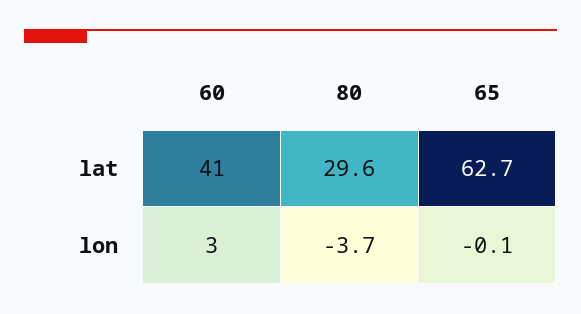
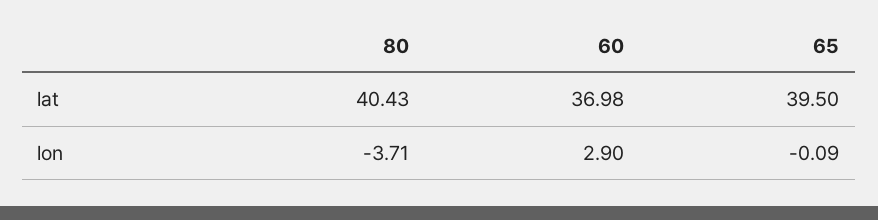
  {
    "60": {
-     "lat": 41,
+     "lat": 36.98,
      "lon": 2.9
    },
    "80": {
-     "lat": 29.6,
+     "lat": 40.43,
      "lon": -3.71
    },
    "65": {
-     "lat": 62.7,
+     "lat": 39.5,
      "lon": -0.09
    }
  }

